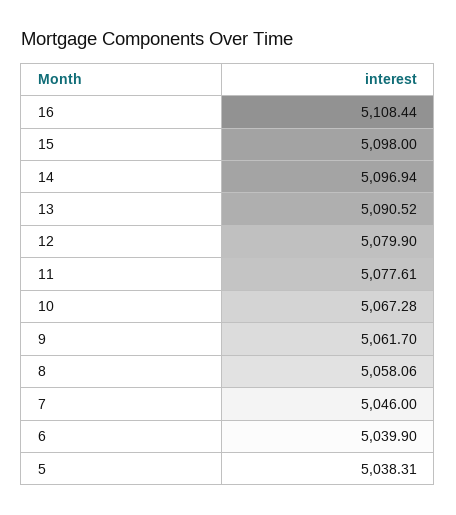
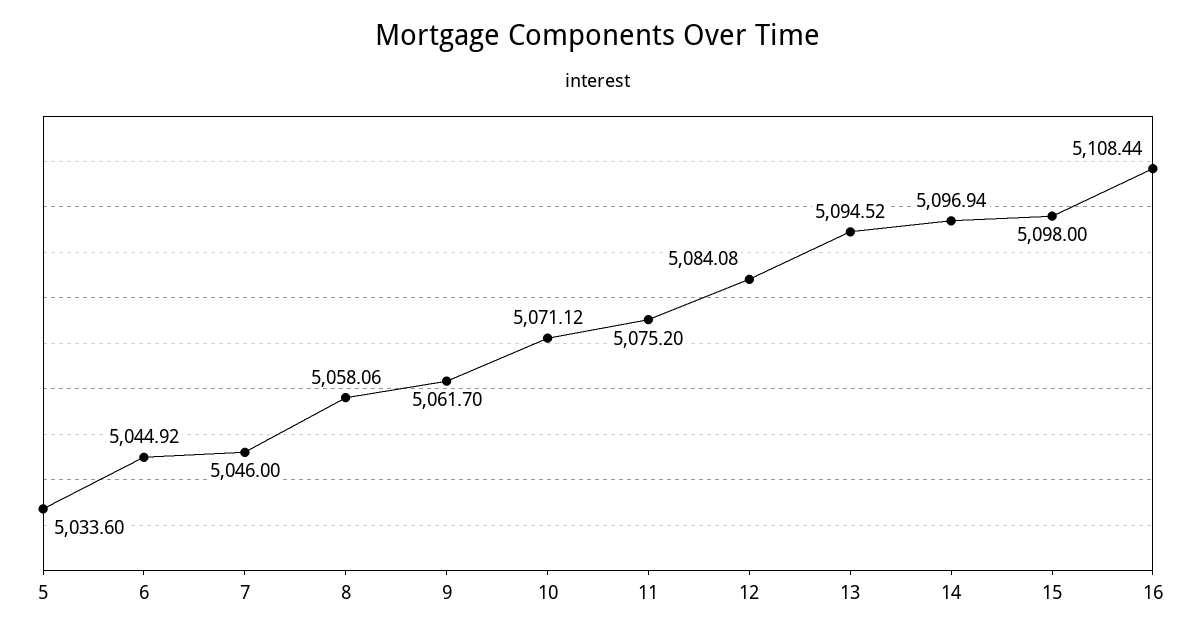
  {
    "16": 5108.44,
    "15": 5098,
    "14": 5096.94,
-   "13": 5090.52,
+   "13": 5094.52,
-   "12": 5079.9,
+   "12": 5084.08,
-   "11": 5077.61,
+   "11": 5075.2,
-   "10": 5067.28,
+   "10": 5071.12,
    "9": 5061.7,
    "8": 5058.06,
    "7": 5046,
-   "6": 5039.9,
+   "6": 5044.92,
-   "5": 5038.31
+   "5": 5033.6
  }

